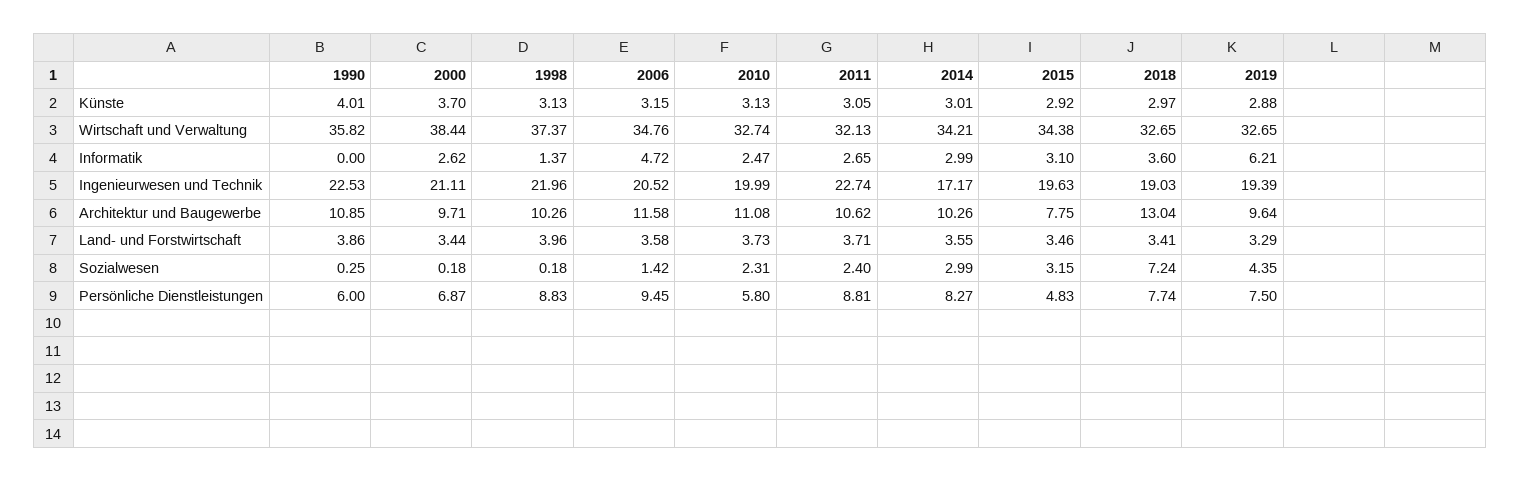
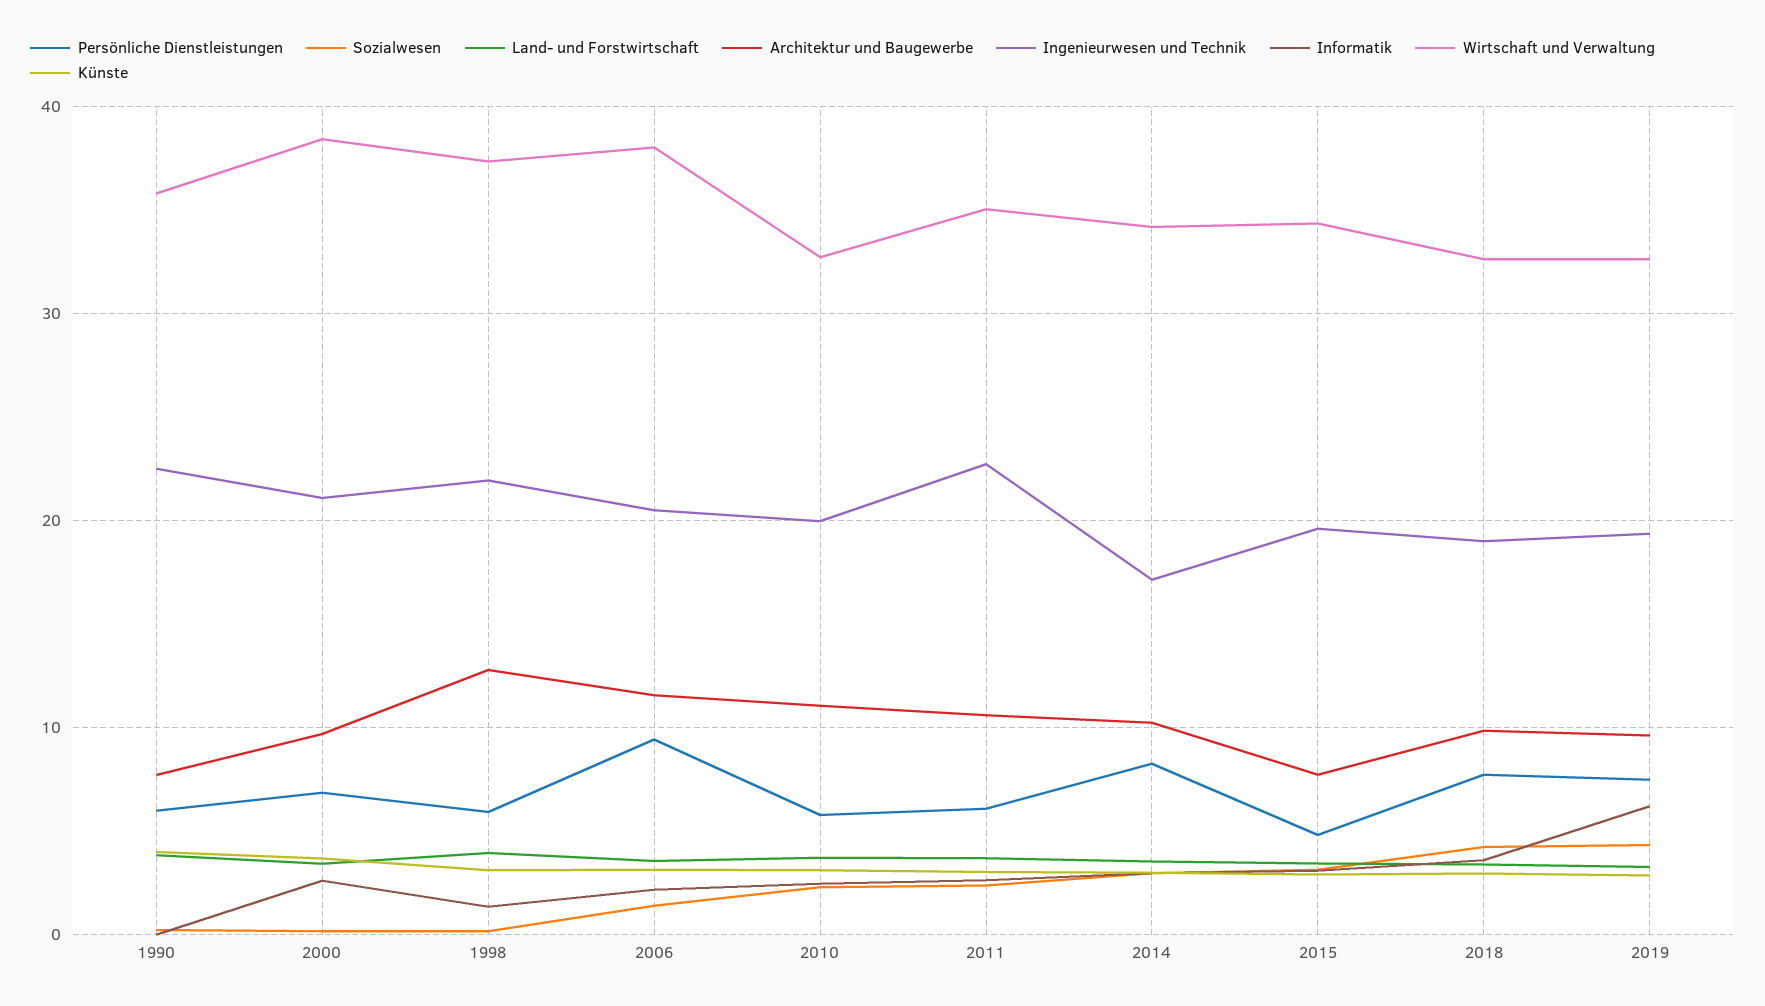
  {
    "Künste": {
      "1990": 4.01,
      "2000": 3.7,
      "1998": 3.13,
      "2006": 3.15,
      "2010": 3.13,
      "2011": 3.05,
      "2014": 3.01,
      "2015": 2.92,
      "2018": 2.97,
      "2019": 2.88
    },
    "Wirtschaft und Verwaltung": {
      "1990": 35.82,
      "2000": 38.44,
      "1998": 37.37,
-     "2006": 34.76,
+     "2006": 38,
      "2010": 32.74,
-     "2011": 32.13,
+     "2011": 35,
      "2014": 34.21,
      "2015": 34.38,
      "2018": 32.65,
      "2019": 32.65
    },
    "Informatik": {
      "1990": 0,
      "2000": 2.62,
      "1998": 1.37,
-     "2006": 4.72,
+     "2006": 2,
      "2010": 2.47,
      "2011": 2.65,
      "2014": 2.99,
      "2015": 3.1,
      "2018": 3.6,
      "2019": 6.21
    },
    "Ingenieurwesen und Technik": {
      "1990": 22.53,
      "2000": 21.11,
      "1998": 21.96,
      "2006": 20.52,
      "2010": 19.99,
      "2011": 22.74,
      "2014": 17.17,
      "2015": 19.63,
      "2018": 19.03,
      "2019": 19.39
    },
    "Architektur und Baugewerbe": {
-     "1990": 10.85,
+     "1990": 8,
      "2000": 9.71,
-     "1998": 10.26,
+     "1998": 13,
      "2006": 11.58,
      "2010": 11.08,
      "2011": 10.62,
      "2014": 10.26,
      "2015": 7.75,
-     "2018": 13.04,
+     "2018": 10,
      "2019": 9.64
    },
    "Land- und Forstwirtschaft": {
      "1990": 3.86,
      "2000": 3.44,
      "1998": 3.96,
      "2006": 3.58,
      "2010": 3.73,
      "2011": 3.71,
      "2014": 3.55,
      "2015": 3.46,
      "2018": 3.41,
      "2019": 3.29
    },
    "Sozialwesen": {
      "1990": 0.25,
      "2000": 0.18,
      "1998": 0.18,
      "2006": 1.42,
      "2010": 2.31,
      "2011": 2.4,
      "2014": 2.99,
      "2015": 3.15,
-     "2018": 7.24,
+     "2018": 4,
      "2019": 4.35
    },
    "Persönliche Dienstleistungen": {
      "1990": 6,
      "2000": 6.87,
-     "1998": 8.83,
+     "1998": 6,
      "2006": 9.45,
      "2010": 5.8,
-     "2011": 8.81,
+     "2011": 6,
      "2014": 8.27,
      "2015": 4.83,
      "2018": 7.74,
      "2019": 7.5
    }
  }

